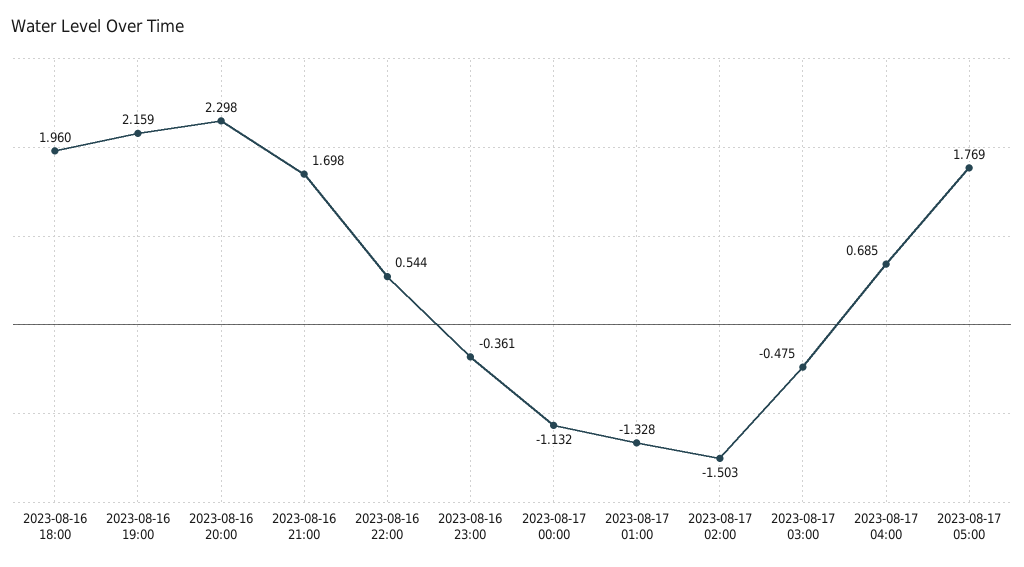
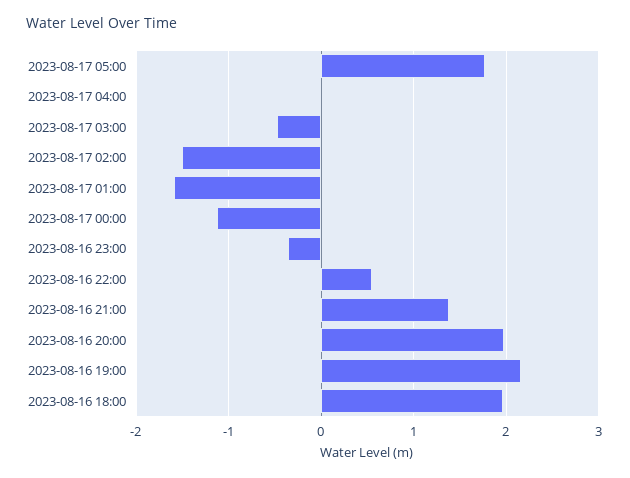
  {
    "2023-08-16 18:00": 1.96,
    "2023-08-16 19:00": 2.159,
-   "2023-08-16 20:00": 2.298,
+   "2023-08-16 20:00": 2,
-   "2023-08-16 21:00": 1.698,
+   "2023-08-16 21:00": 1.4,
    "2023-08-16 22:00": 0.544,
    "2023-08-16 23:00": -0.361,
    "2023-08-17 00:00": -1.132,
-   "2023-08-17 01:00": -1.328,
+   "2023-08-17 01:00": -1.6,
    "2023-08-17 02:00": -1.503,
    "2023-08-17 03:00": -0.475,
-   "2023-08-17 04:00": 0.685,
+   "2023-08-17 04:00": 0,
    "2023-08-17 05:00": 1.769
  }

